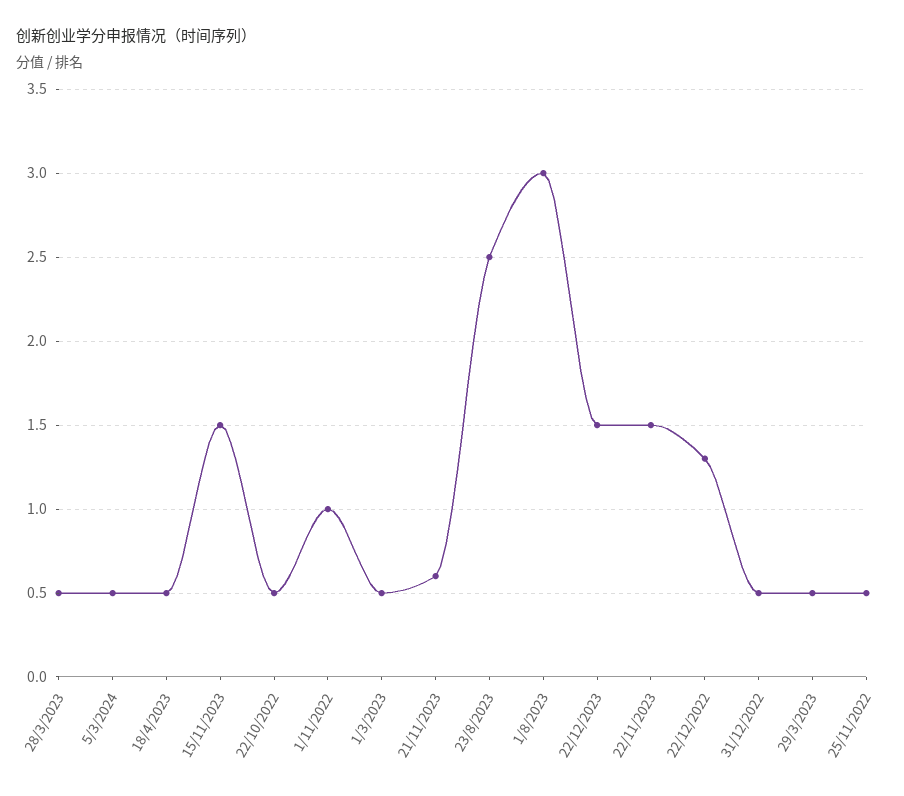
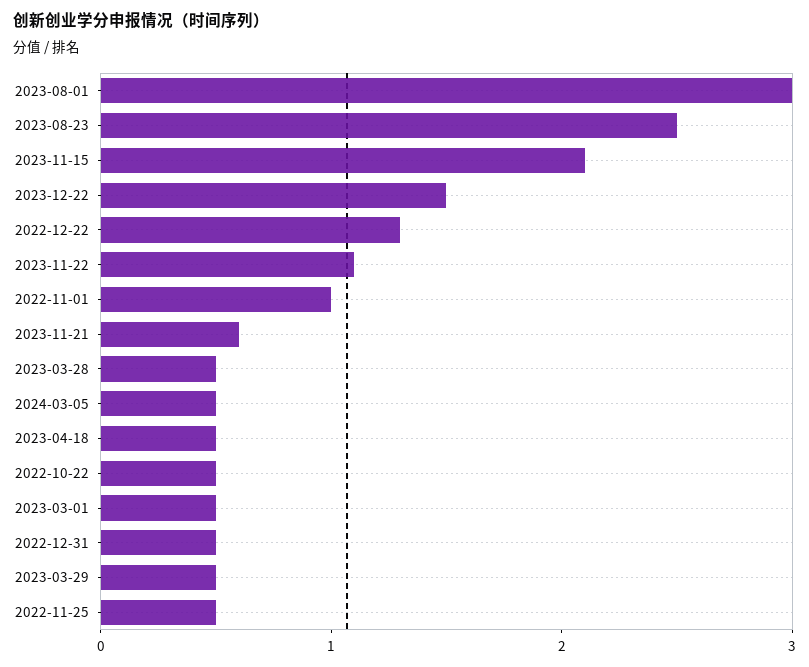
  {
    "28/3/2023": 0.5,
    "5/3/2024": 0.5,
    "18/4/2023": 0.5,
-   "15/11/2023": 1.5,
+   "15/11/2023": 2.1,
    "22/10/2022": 0.5,
    "1/11/2022": 1,
    "1/3/2023": 0.5,
    "21/11/2023": 0.6,
    "23/8/2023": 2.5,
    "1/8/2023": 3,
    "22/12/2023": 1.5,
-   "22/11/2023": 1.5,
+   "22/11/2023": 1.1,
    "22/12/2022": 1.3,
    "31/12/2022": 0.5,
    "29/3/2023": 0.5,
    "25/11/2022": 0.5
  }

